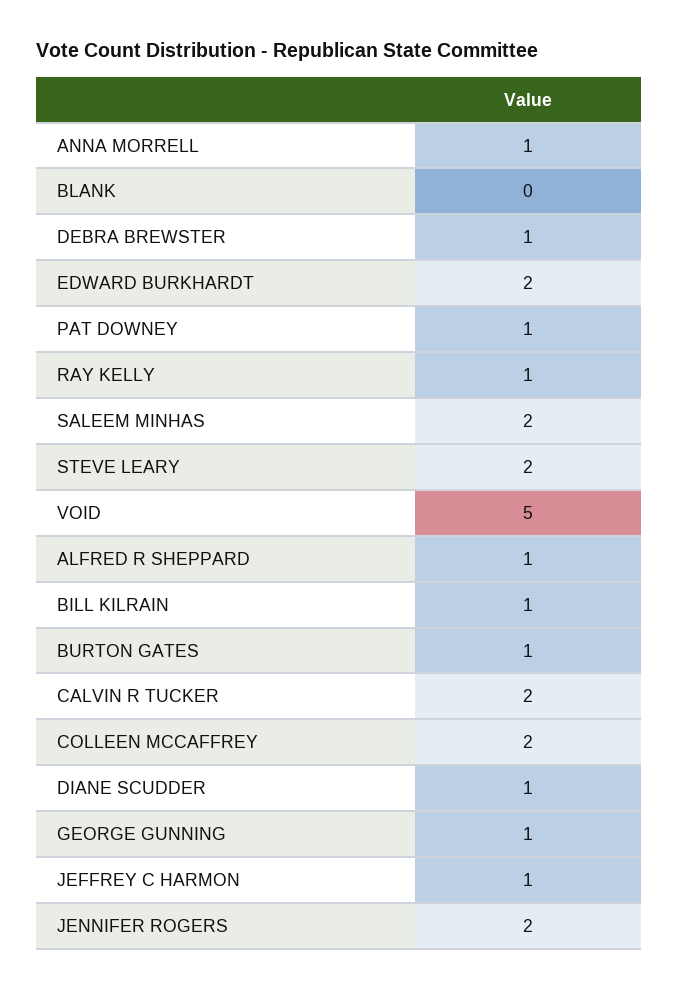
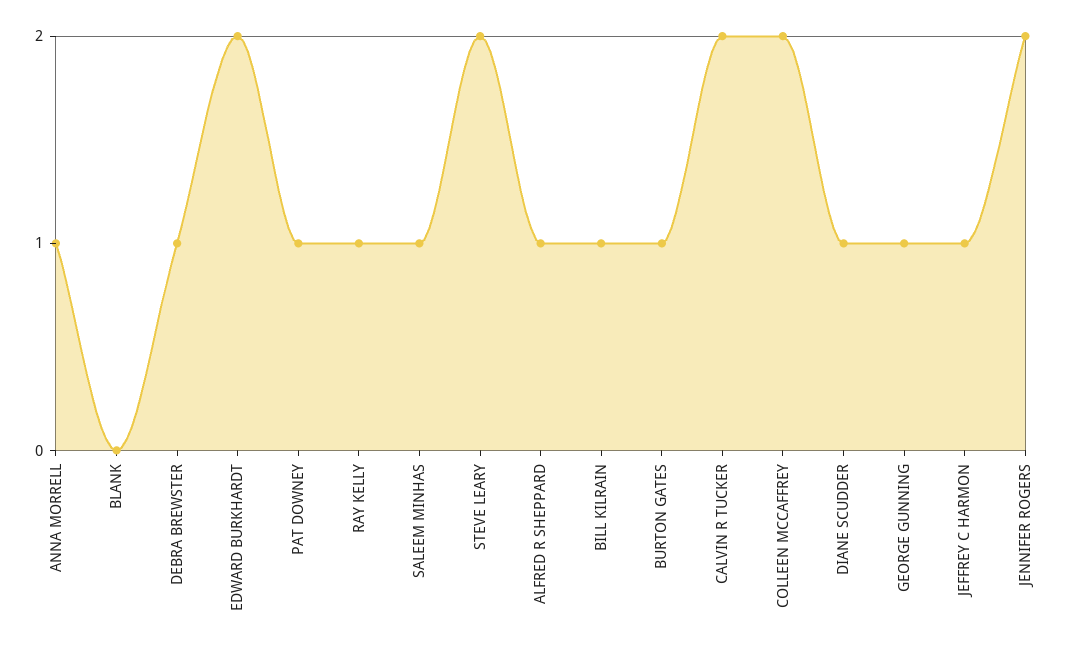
  {
    "ANNA MORRELL": 1,
    "BLANK": 0,
    "DEBRA BREWSTER": 1,
    "EDWARD BURKHARDT": 2,
    "PAT DOWNEY": 1,
    "RAY KELLY": 1,
-   "SALEEM MINHAS": 2,
+   "SALEEM MINHAS": 1,
    "STEVE LEARY": 2,
-   "VOID": 5,
    "ALFRED R SHEPPARD": 1,
    "BILL KILRAIN": 1,
    "BURTON GATES": 1,
    "CALVIN R TUCKER": 2,
    "COLLEEN MCCAFFREY": 2,
    "DIANE SCUDDER": 1,
    "GEORGE GUNNING": 1,
    "JEFFREY C HARMON": 1,
    "JENNIFER ROGERS": 2
  }

